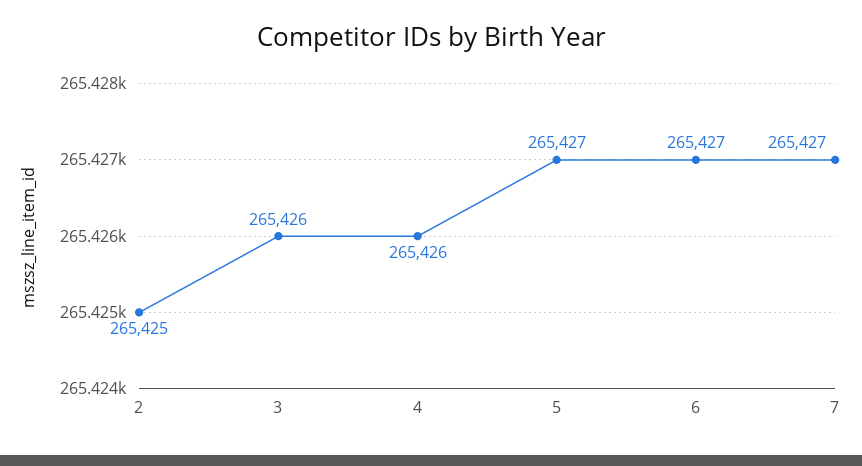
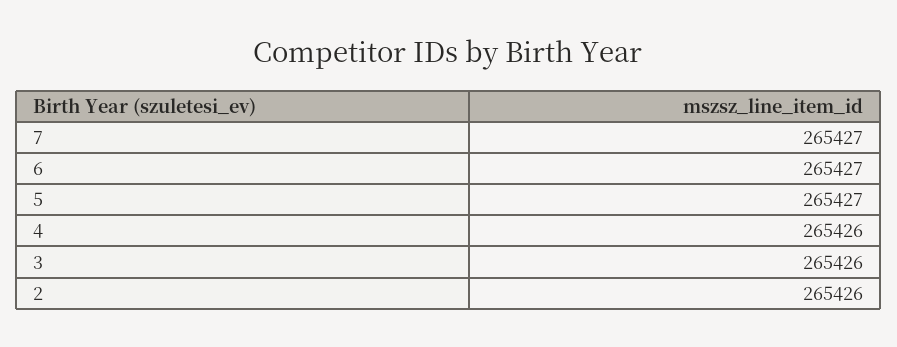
  {
-   "2": 265425,
+   "2": 265426,
    "3": 265426,
    "4": 265426,
    "5": 265427,
    "6": 265427,
    "7": 265427
  }

